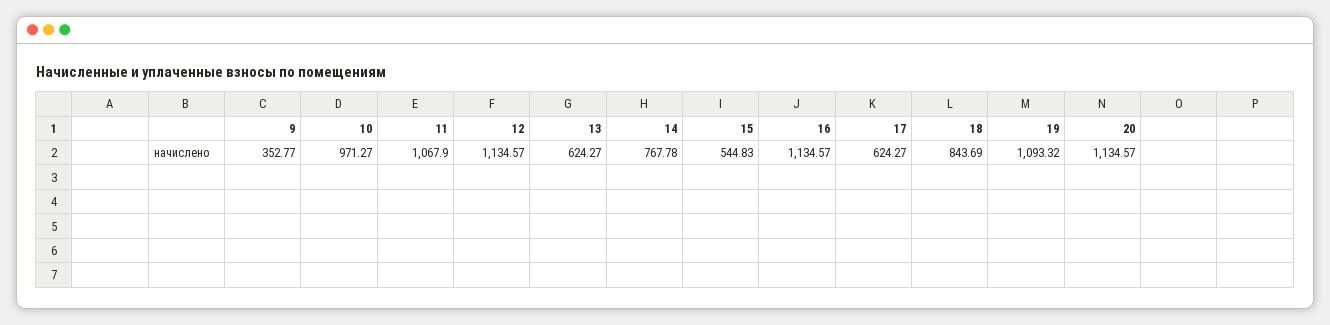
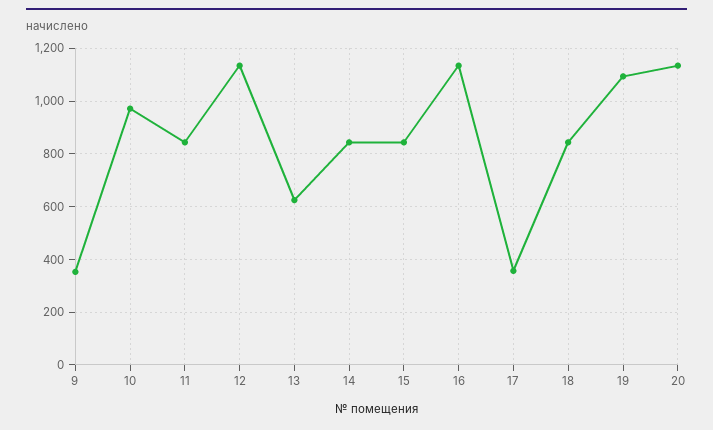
  {
    "9": 352.77,
    "10": 971.27,
-   "11": 1067.9,
+   "11": 850,
    "12": 1134.57,
    "13": 624.27,
-   "14": 767.78,
+   "14": 850,
-   "15": 544.83,
+   "15": 850,
    "16": 1134.57,
-   "17": 624.27,
+   "17": 350,
    "18": 843.69,
    "19": 1093.32,
    "20": 1134.57
  }

